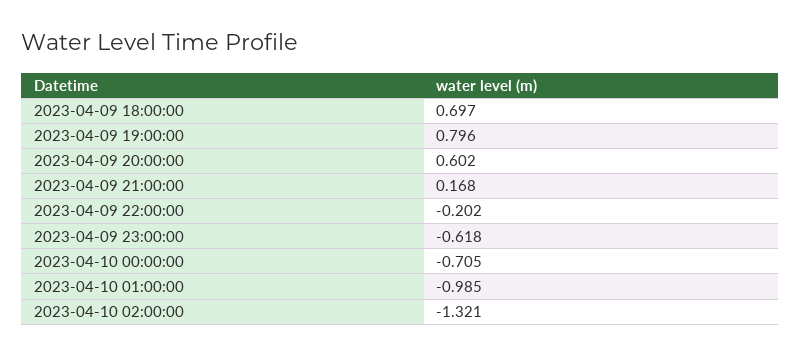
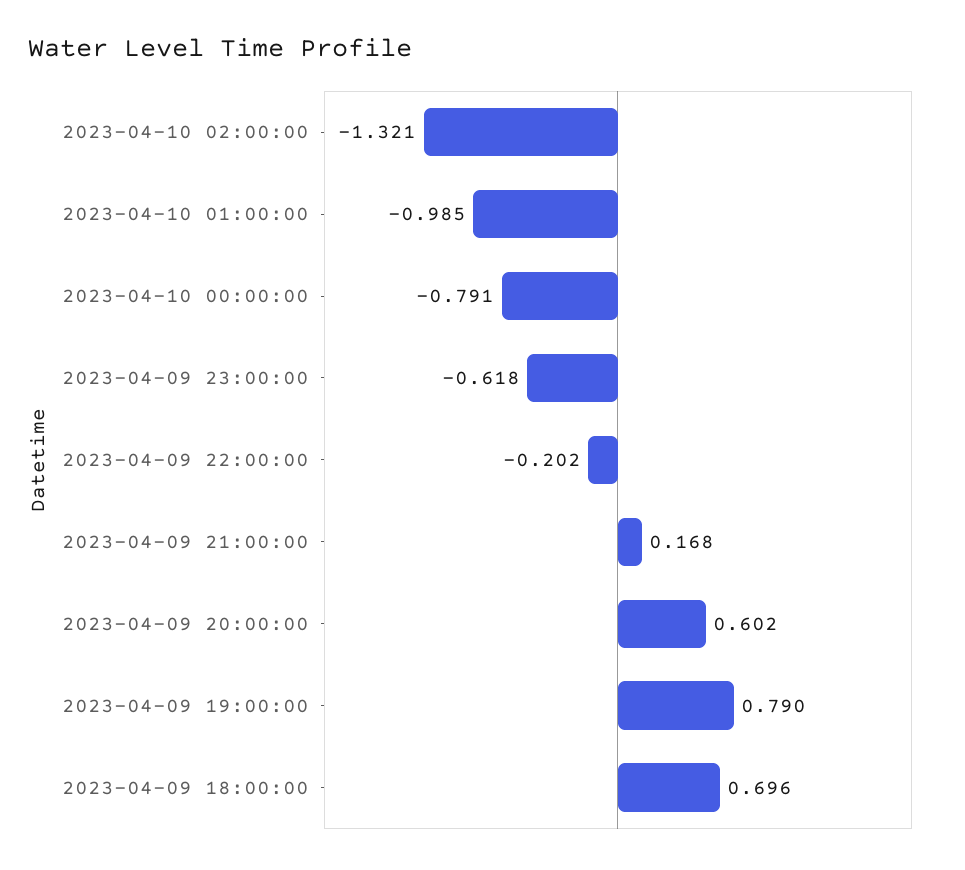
  {
-   "2023-04-09 18:00:00": 0.697,
+   "2023-04-09 18:00:00": 0.696,
-   "2023-04-09 19:00:00": 0.796,
+   "2023-04-09 19:00:00": 0.79,
    "2023-04-09 20:00:00": 0.602,
    "2023-04-09 21:00:00": 0.168,
    "2023-04-09 22:00:00": -0.202,
    "2023-04-09 23:00:00": -0.618,
-   "2023-04-10 00:00:00": -0.705,
+   "2023-04-10 00:00:00": -0.791,
    "2023-04-10 01:00:00": -0.985,
    "2023-04-10 02:00:00": -1.321
  }

